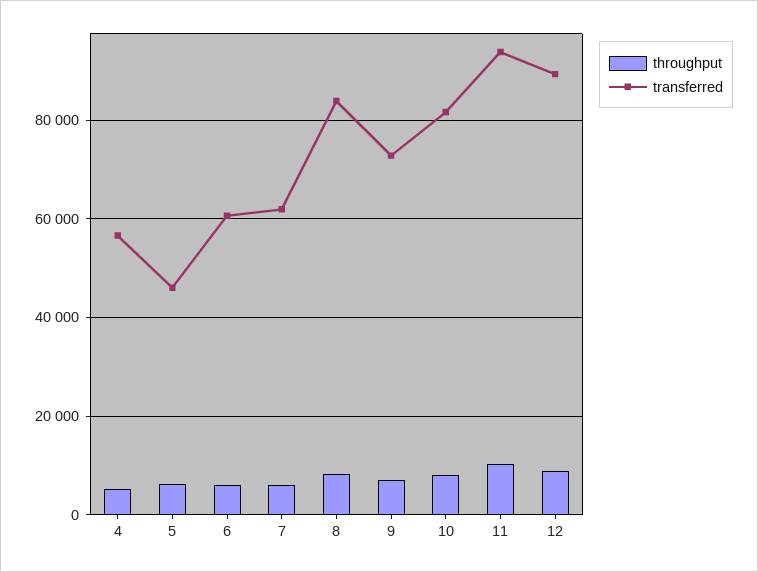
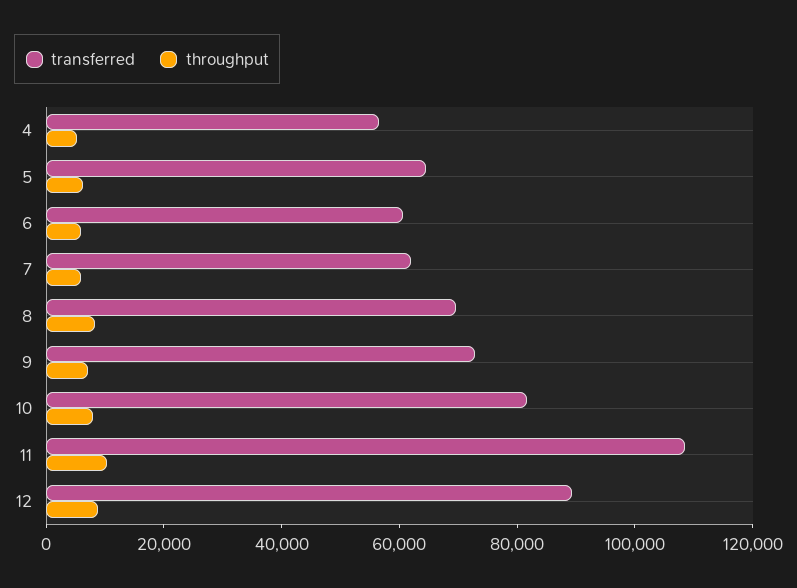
  {
    "throughput": {
      "4": 6000,
      "5": 6000,
      "6": 6000,
      "7": 6000,
      "8": 8000,
      "9": 8000,
      "10": 8000,
      "11": 10000,
      "12": 8000
    },
    "transferred": {
      "4": 56000,
-     "5": 46000,
+     "5": 65000,
      "6": 60000,
      "7": 62000,
-     "8": 84000,
+     "8": 70000,
      "9": 72000,
      "10": 82000,
-     "11": 94000,
+     "11": 110000,
      "12": 90000
    }
  }

